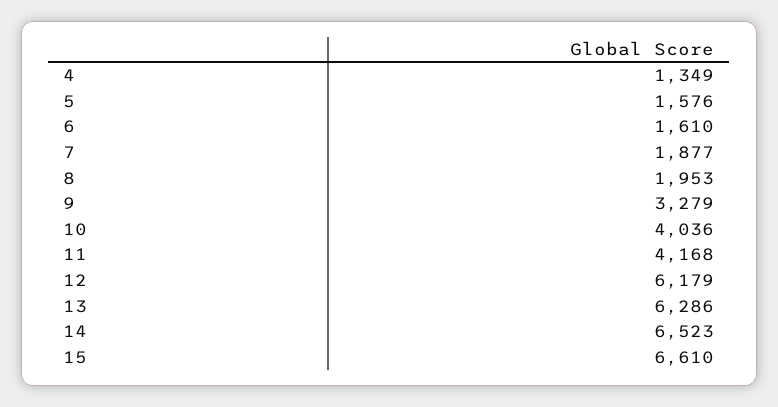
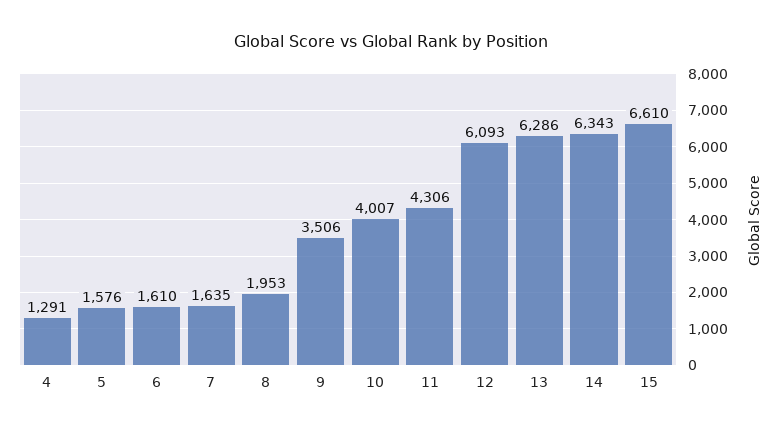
  {
-   "4": 1349,
+   "4": 1291,
    "5": 1576,
    "6": 1610,
-   "7": 1877,
+   "7": 1635,
    "8": 1953,
-   "9": 3279,
+   "9": 3506,
-   "10": 4036,
+   "10": 4007,
-   "11": 4168,
+   "11": 4306,
-   "12": 6179,
+   "12": 6093,
    "13": 6286,
-   "14": 6523,
+   "14": 6343,
    "15": 6610
  }

